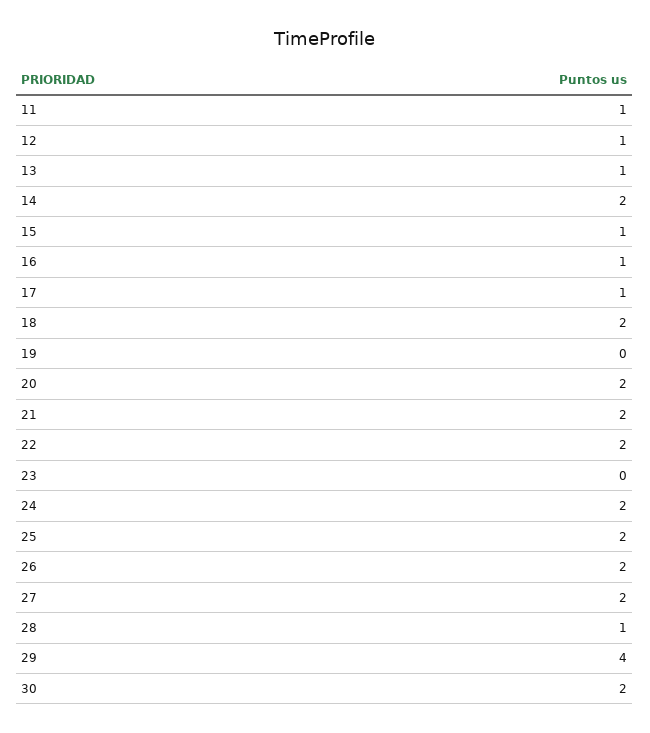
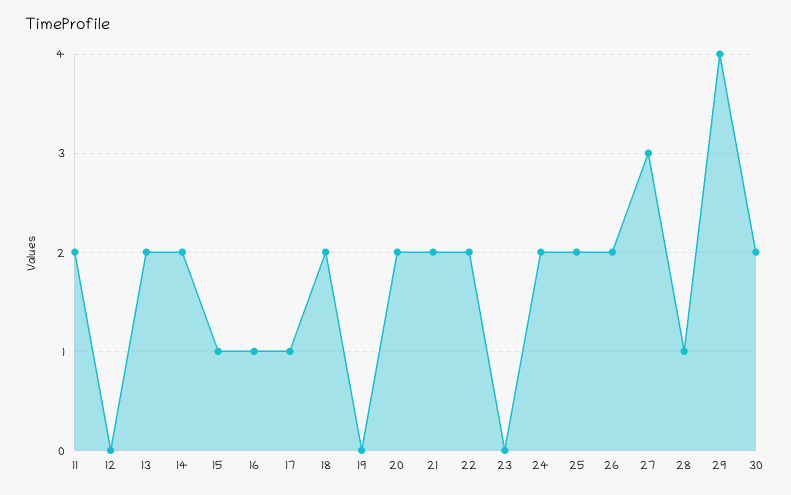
  {
-   "11": 1,
+   "11": 2,
-   "12": 1,
+   "12": 0,
-   "13": 1,
+   "13": 2,
    "14": 2,
    "15": 1,
    "16": 1,
    "17": 1,
    "18": 2,
    "19": 0,
    "20": 2,
    "21": 2,
    "22": 2,
    "23": 0,
    "24": 2,
    "25": 2,
    "26": 2,
-   "27": 2,
+   "27": 3,
    "28": 1,
    "29": 4,
    "30": 2
  }

